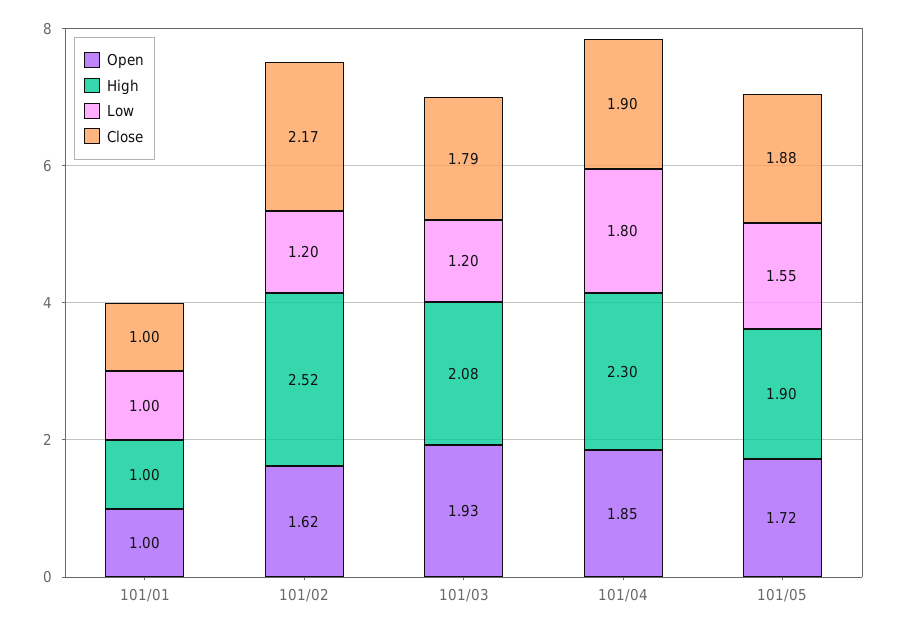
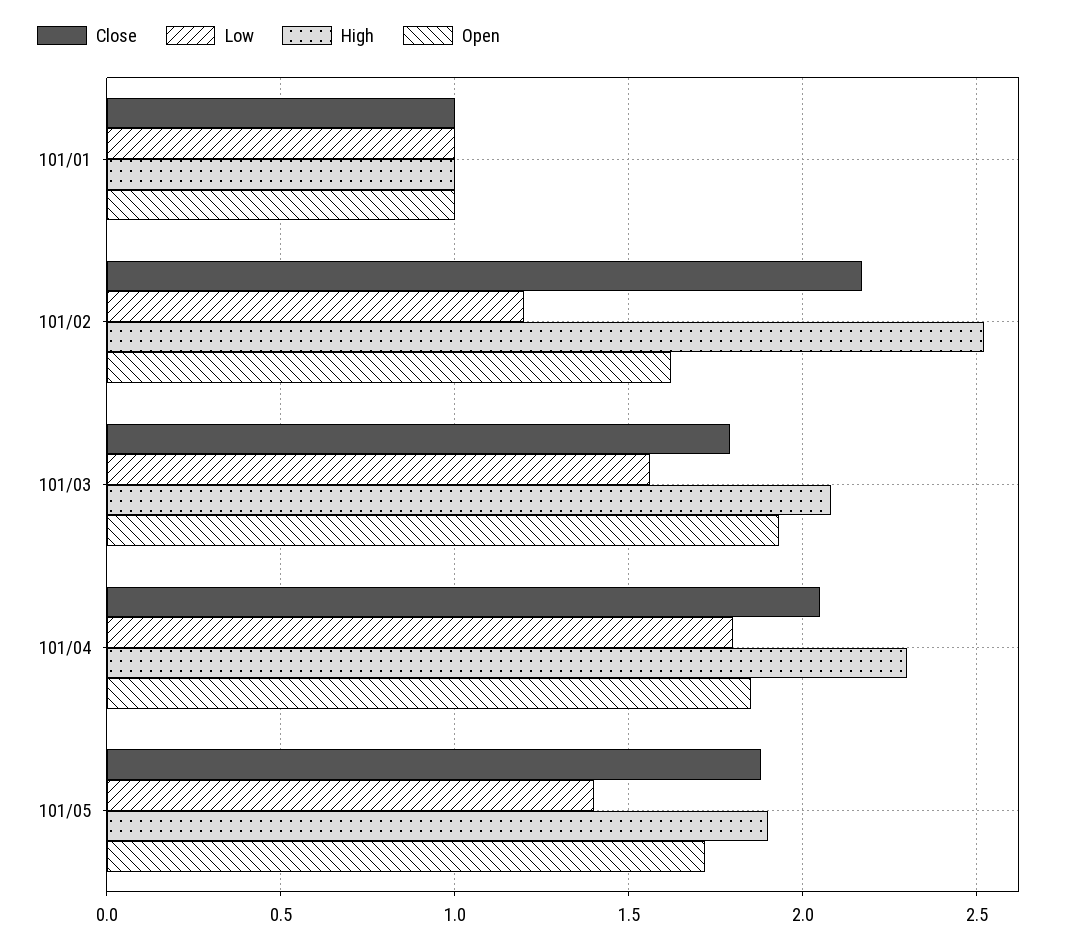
  {
    "Open": {
      "101/01": 1,
      "101/02": 1.62,
      "101/03": 1.93,
      "101/04": 1.85,
      "101/05": 1.72
    },
    "High": {
      "101/01": 1,
      "101/02": 2.52,
      "101/03": 2.08,
      "101/04": 2.3,
      "101/05": 1.9
    },
    "Low": {
      "101/01": 1,
      "101/02": 1.2,
-     "101/03": 1.2,
+     "101/03": 1.55,
      "101/04": 1.8,
-     "101/05": 1.55
+     "101/05": 1.4
    },
    "Close": {
      "101/01": 1,
      "101/02": 2.17,
      "101/03": 1.79,
-     "101/04": 1.9,
+     "101/04": 2.05,
      "101/05": 1.88
    }
  }

